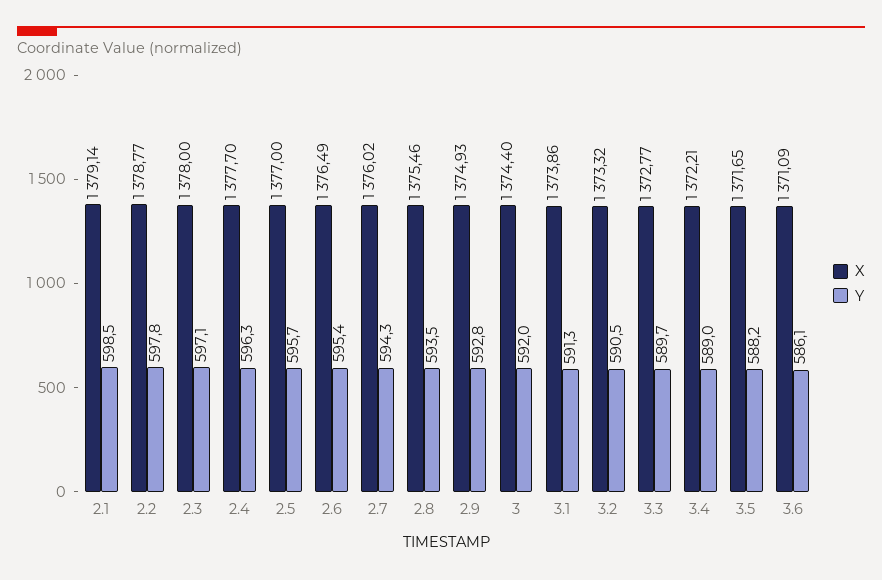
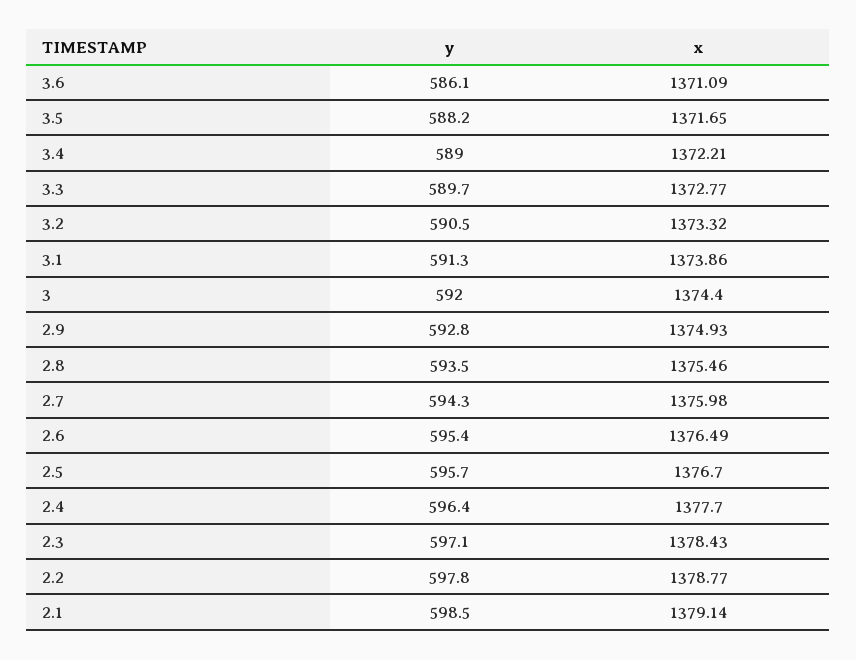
  {
    "X": {
      "2.1": 1379.14,
      "2.2": 1378.77,
-     "2.3": 1378,
+     "2.3": 1378.43,
      "2.4": 1377.7,
-     "2.5": 1377,
+     "2.5": 1376.7,
      "2.6": 1376.49,
-     "2.7": 1376.02,
+     "2.7": 1375.98,
      "2.8": 1375.46,
      "2.9": 1374.93,
      "3": 1374.4,
      "3.1": 1373.86,
      "3.2": 1373.32,
      "3.3": 1372.77,
      "3.4": 1372.21,
      "3.5": 1371.65,
      "3.6": 1371.09
    },
    "Y": {
      "2.1": 598.5,
      "2.2": 597.8,
      "2.3": 597.1,
-     "2.4": 596.3,
+     "2.4": 596.4,
      "2.5": 595.7,
      "2.6": 595.4,
      "2.7": 594.3,
      "2.8": 593.5,
      "2.9": 592.8,
      "3": 592,
      "3.1": 591.3,
      "3.2": 590.5,
      "3.3": 589.7,
      "3.4": 589,
      "3.5": 588.2,
      "3.6": 586.1
    }
  }

